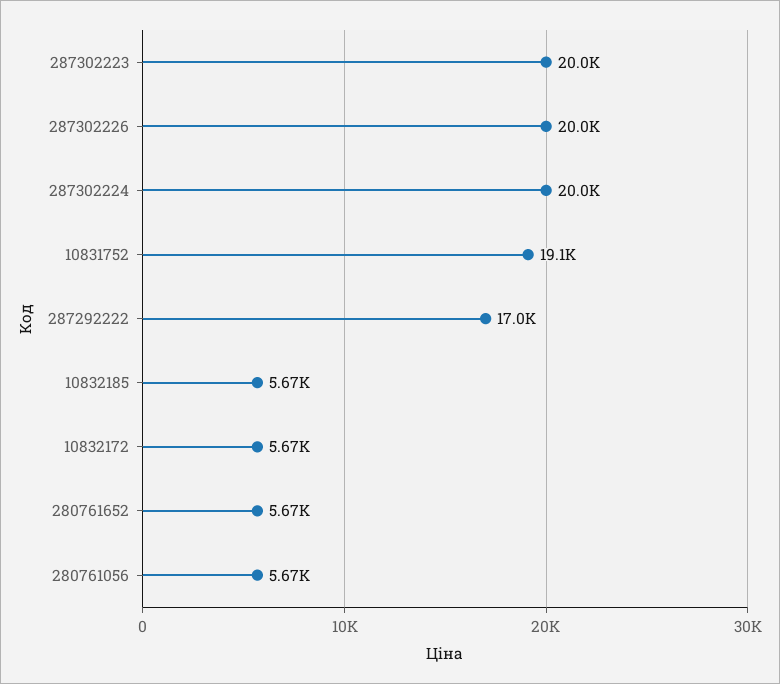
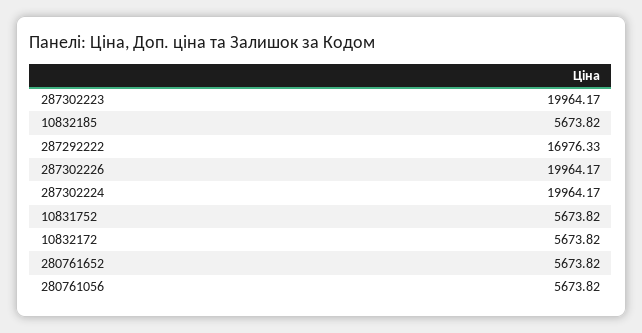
  {
    "287302223": 19964.17,
    "287302226": 19964.17,
    "287302224": 19964.17,
-   "10831752": 19100,
+   "10831752": 5673.82,
    "287292222": 16976.33,
    "10832185": 5673.82,
    "10832172": 5673.82,
    "280761652": 5673.82,
    "280761056": 5673.82
  }

